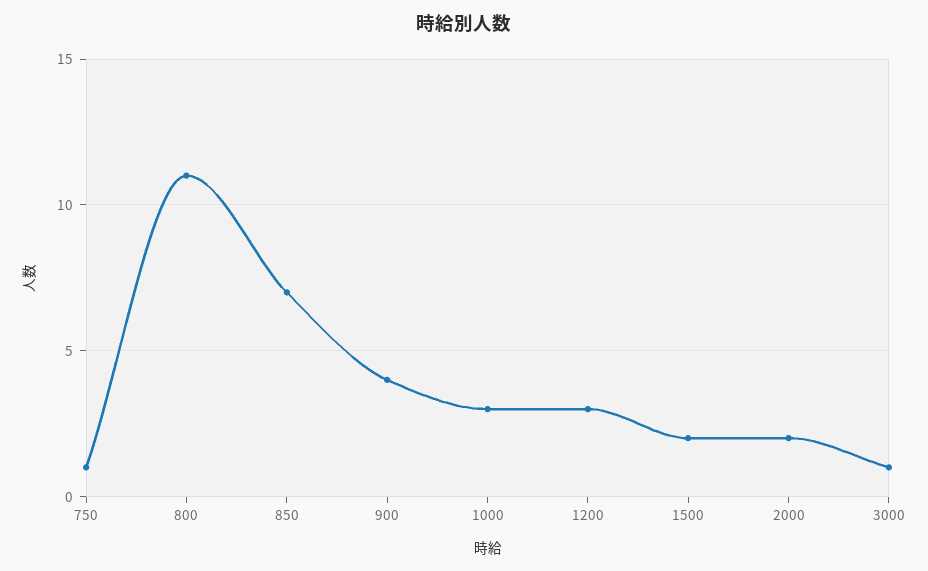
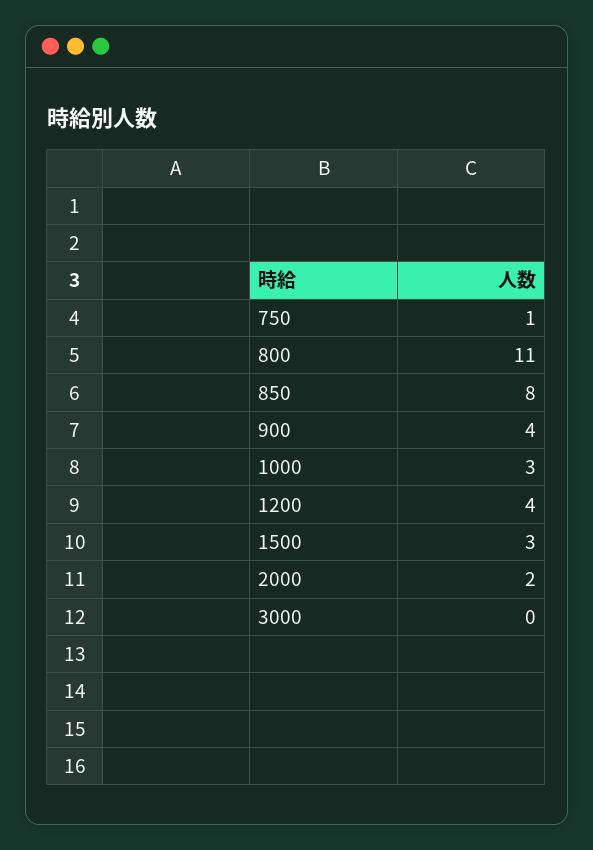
  {
    "750": 1,
    "800": 11,
-   "850": 7,
+   "850": 8,
    "900": 4,
    "1000": 3,
-   "1200": 3,
+   "1200": 4,
-   "1500": 2,
+   "1500": 3,
    "2000": 2,
-   "3000": 1
+   "3000": 0
  }

